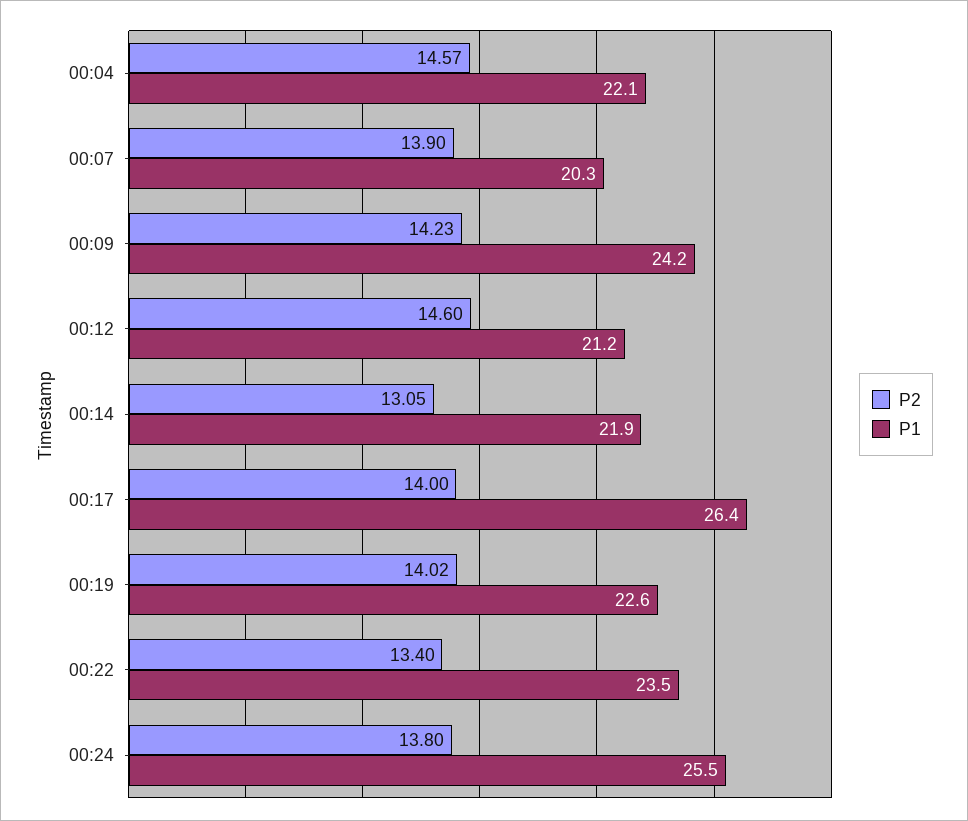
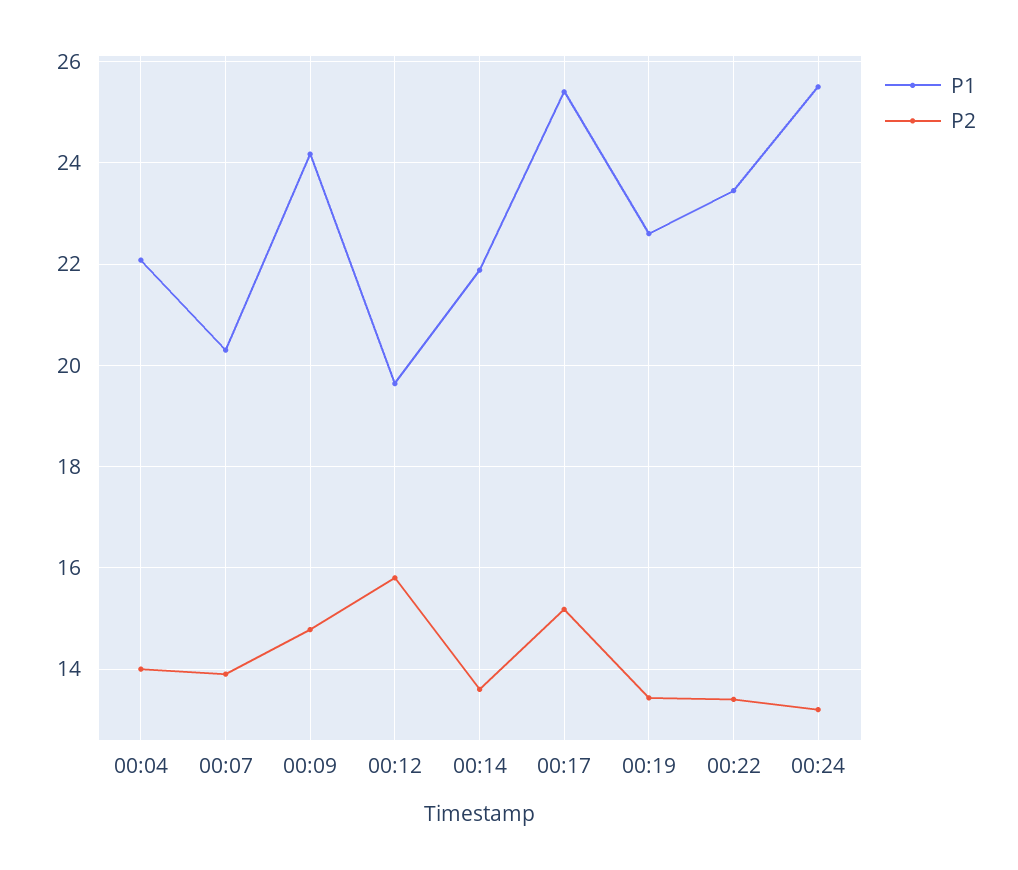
  {
    "P2": {
-     "00:04": 14.57,
+     "00:04": 14,
      "00:07": 13.9,
-     "00:09": 14.23,
+     "00:09": 14.8,
-     "00:12": 14.6,
+     "00:12": 15.8,
-     "00:14": 13.05,
+     "00:14": 13.6,
-     "00:17": 14,
+     "00:17": 15.2,
-     "00:19": 14.02,
+     "00:19": 13.4,
      "00:22": 13.4,
-     "00:24": 13.8
+     "00:24": 13.2
    },
    "P1": {
      "00:04": 22.1,
      "00:07": 20.3,
      "00:09": 24.2,
-     "00:12": 21.2,
+     "00:12": 19.6,
      "00:14": 21.9,
-     "00:17": 26.4,
+     "00:17": 25.4,
      "00:19": 22.6,
      "00:22": 23.5,
      "00:24": 25.5
    }
  }

